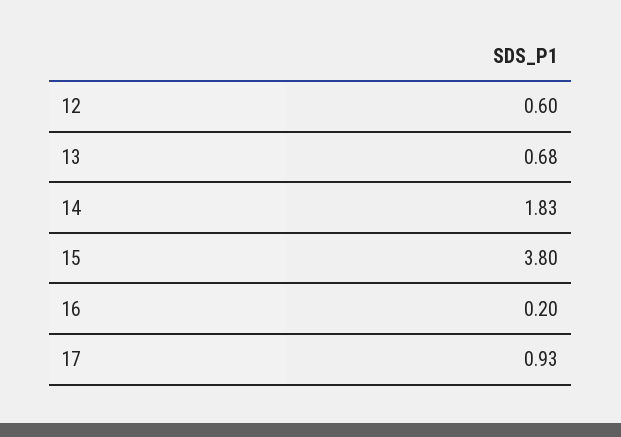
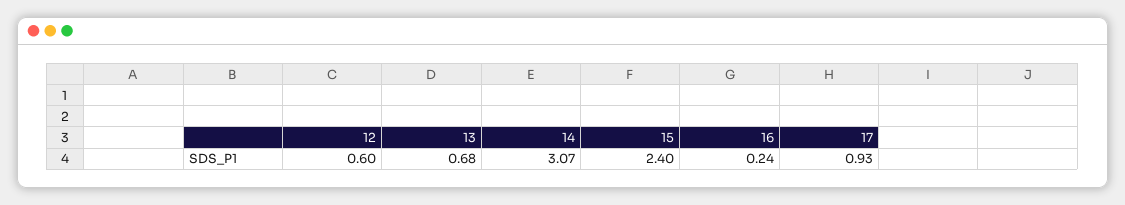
  {
    "12": 0.6,
    "13": 0.68,
-   "14": 1.83,
+   "14": 3.07,
-   "15": 3.8,
+   "15": 2.4,
-   "16": 0.2,
+   "16": 0.24,
    "17": 0.93
  }

